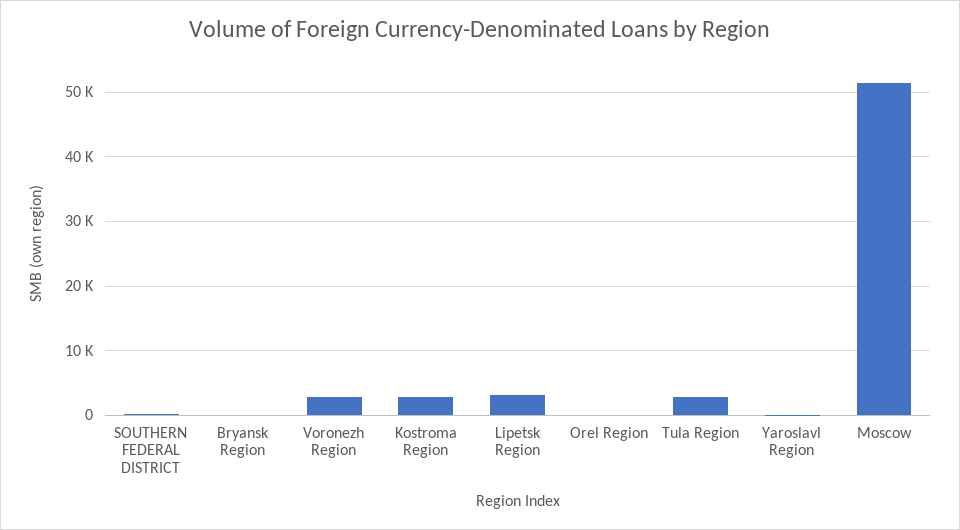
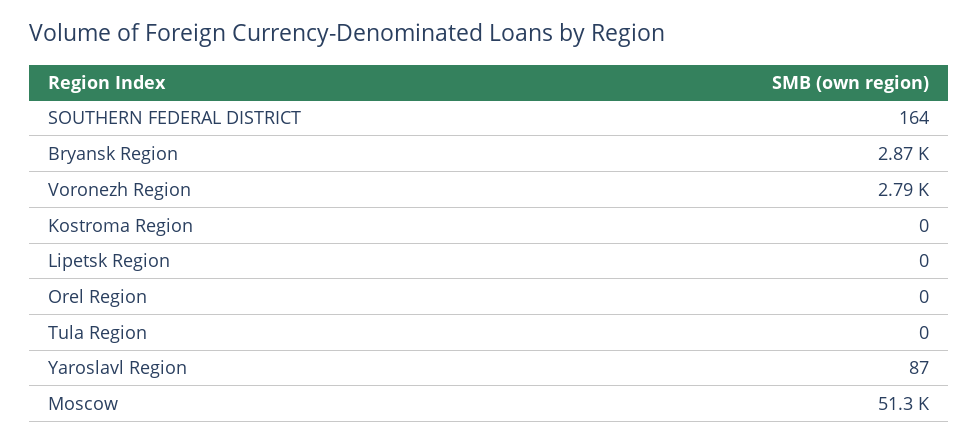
  {
    "SOUTHERN FEDERAL DISTRICT": 164,
-   "Bryansk Region": 0,
+   "Bryansk Region": 2870,
    "Voronezh Region": 2790,
-   "Kostroma Region": 3000,
+   "Kostroma Region": 0,
-   "Lipetsk Region": 3000,
+   "Lipetsk Region": 0,
    "Orel Region": 0,
-   "Tula Region": 3000,
+   "Tula Region": 0,
    "Yaroslavl Region": 87,
    "Moscow": 51300
  }

